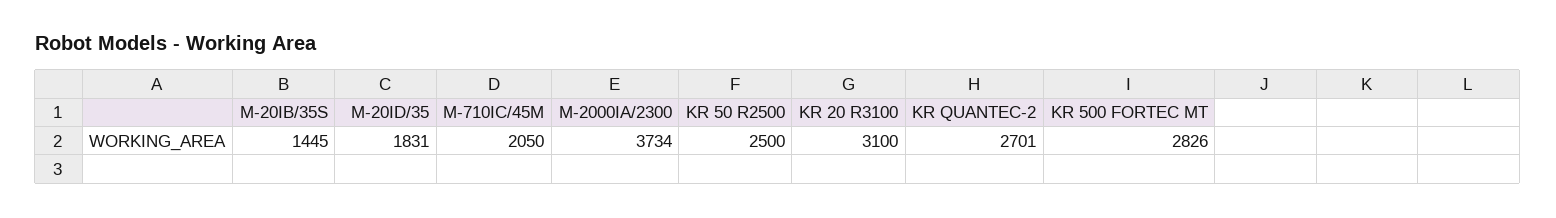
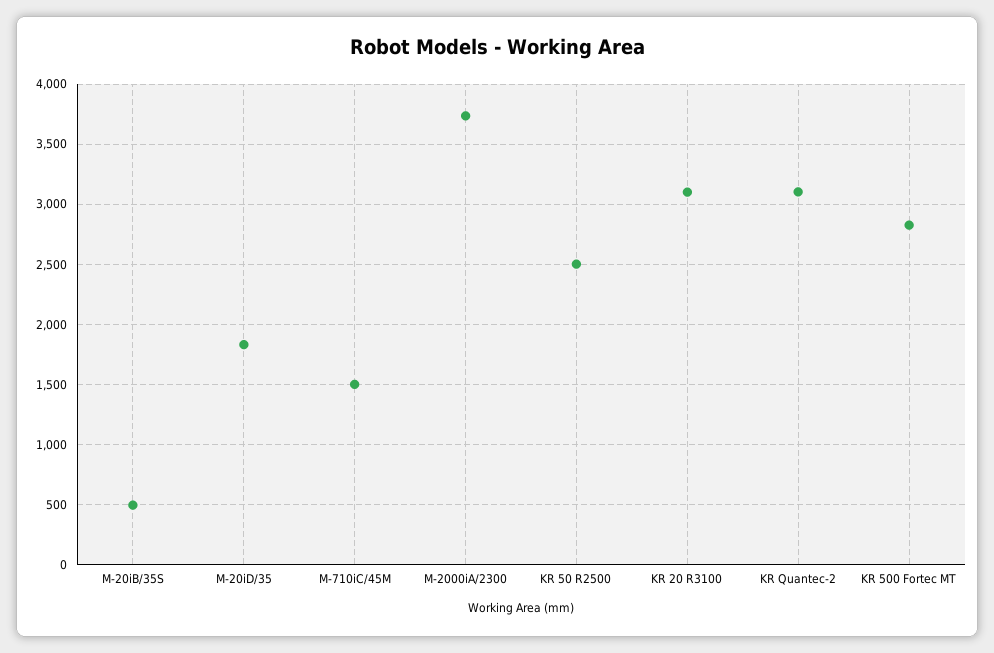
  {
-   "M-20IB/35S": 1445,
+   "M-20IB/35S": 500,
    "M-20ID/35": 1831,
-   "M-710IC/45M": 2050,
+   "M-710IC/45M": 1500,
    "M-2000IA/2300": 3734,
    "KR 50 R2500": 2500,
    "KR 20 R3100": 3100,
-   "KR QUANTEC-2": 2701,
+   "KR QUANTEC-2": 3100,
    "KR 500 FORTEC MT": 2826
  }

